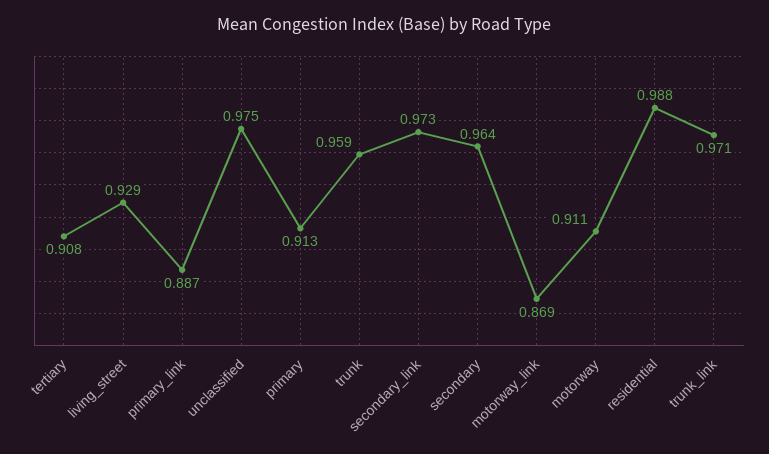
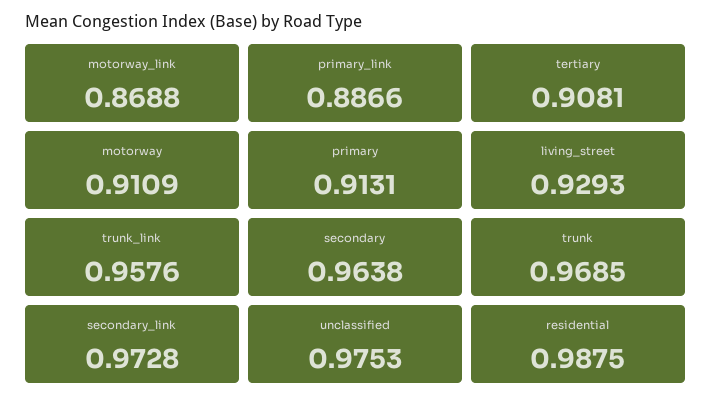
  {
    "tertiary": 0.9081,
    "living_street": 0.9293,
    "primary_link": 0.8866,
    "unclassified": 0.9753,
    "primary": 0.9131,
-   "trunk": 0.959,
+   "trunk": 0.9685,
    "secondary_link": 0.9728,
    "secondary": 0.9638,
    "motorway_link": 0.8688,
    "motorway": 0.9109,
    "residential": 0.9875,
-   "trunk_link": 0.971
+   "trunk_link": 0.9576
  }

